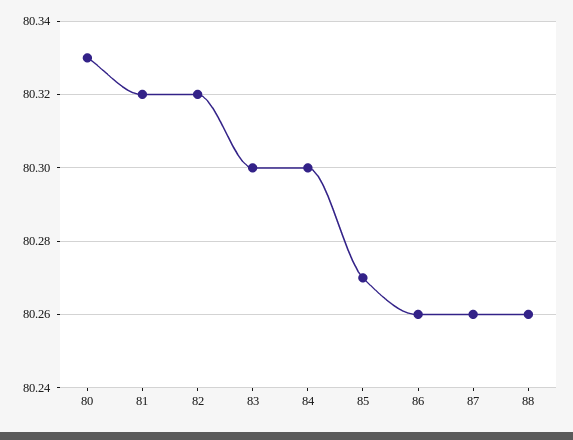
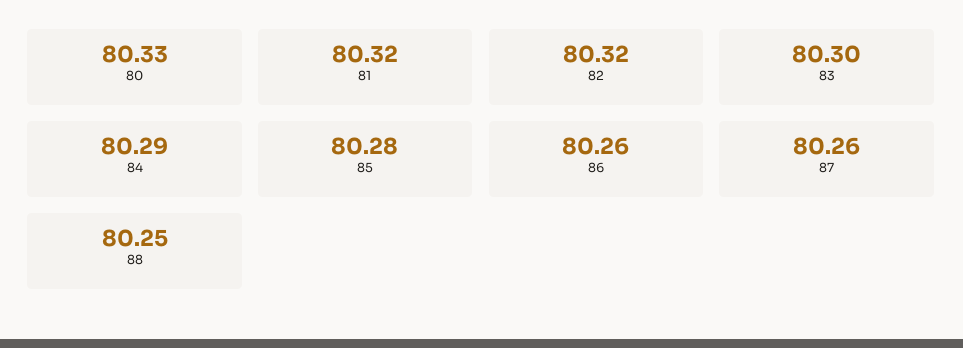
  {
    "80": 80.33,
    "81": 80.32,
    "82": 80.32,
    "83": 80.3,
-   "84": 80.3,
+   "84": 80.29,
-   "85": 80.27,
+   "85": 80.28,
    "86": 80.26,
    "87": 80.26,
-   "88": 80.26
+   "88": 80.25
  }

